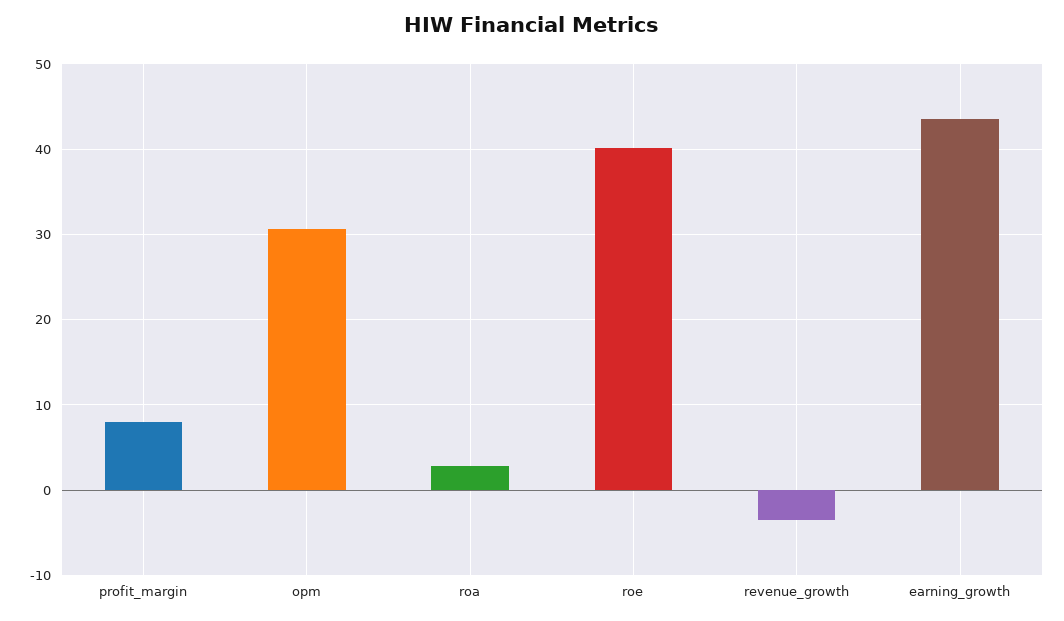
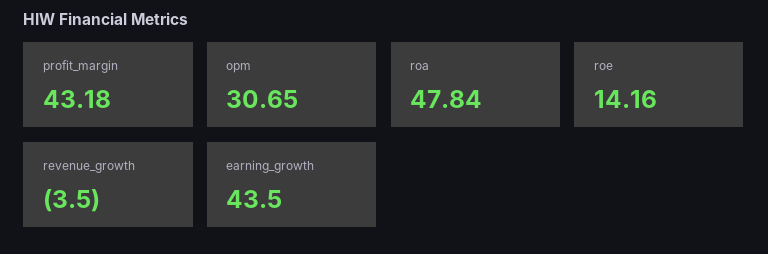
  {
-   "profit_margin": 8,
+   "profit_margin": 43.18,
    "opm": 30.65,
-   "roa": 3,
+   "roa": 47.84,
-   "roe": 40,
+   "roe": 14.16,
    "revenue_growth": -3.5,
    "earning_growth": 43.5
  }

